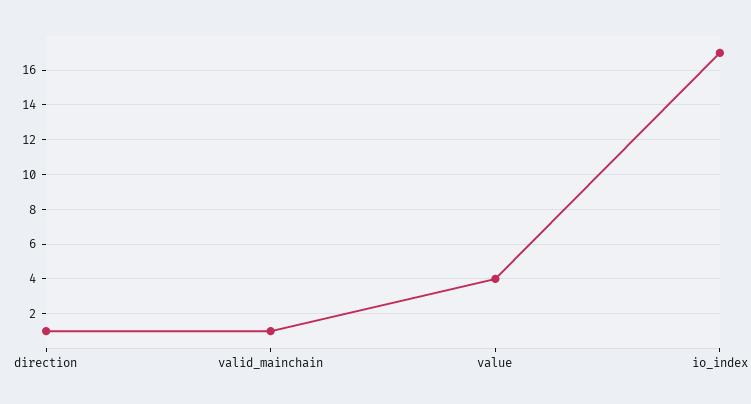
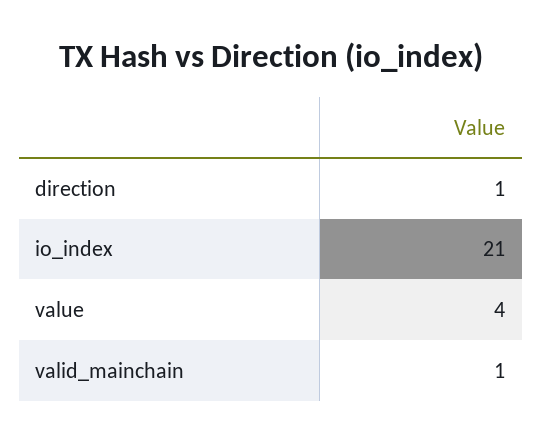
  {
    "direction": 1,
    "valid_mainchain": 1,
    "value": 4,
-   "io_index": 17
+   "io_index": 21
  }

